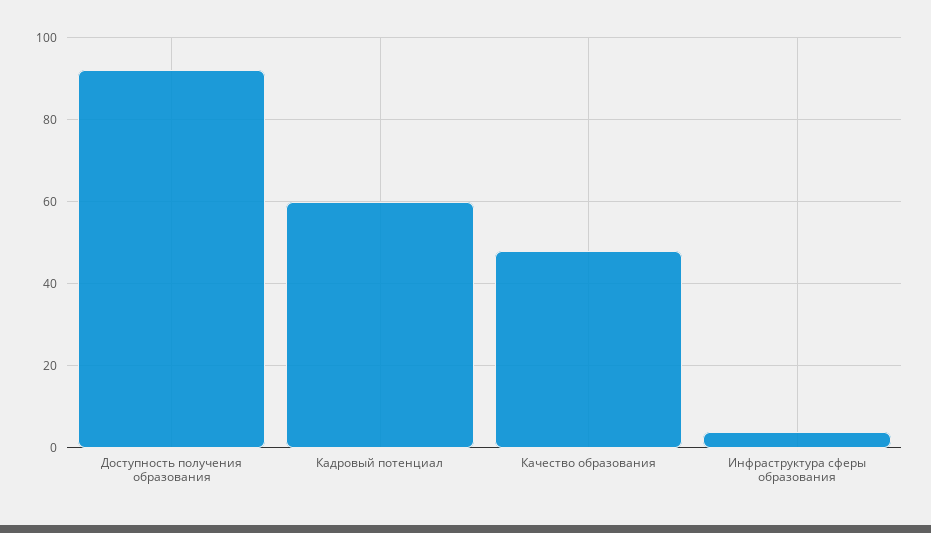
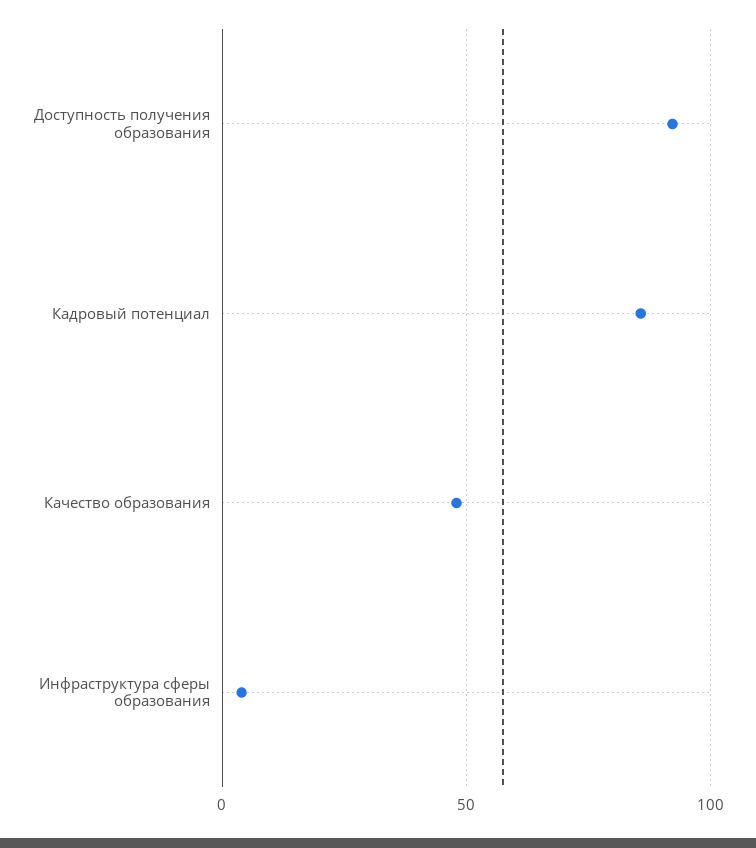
  {
    "Доступность получения образования": 92,
-   "Кадровый потенциал": 60,
+   "Кадровый потенциал": 85,
    "Качество образования": 48,
    "Инфраструктура сферы образования": 4
  }

